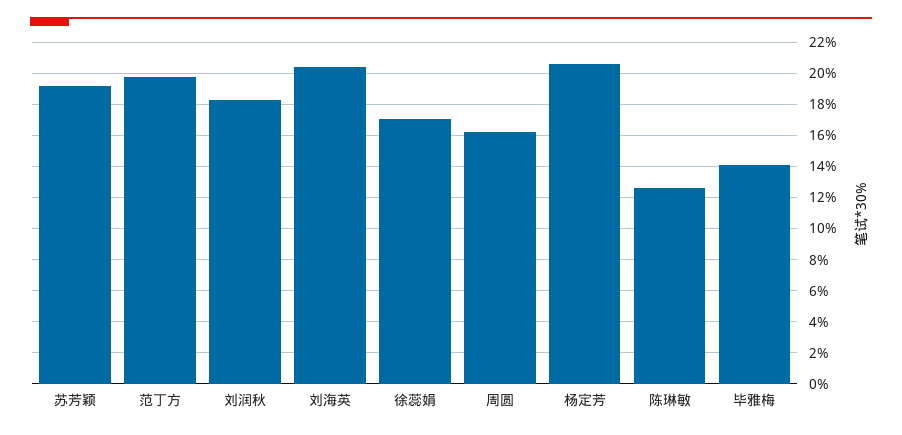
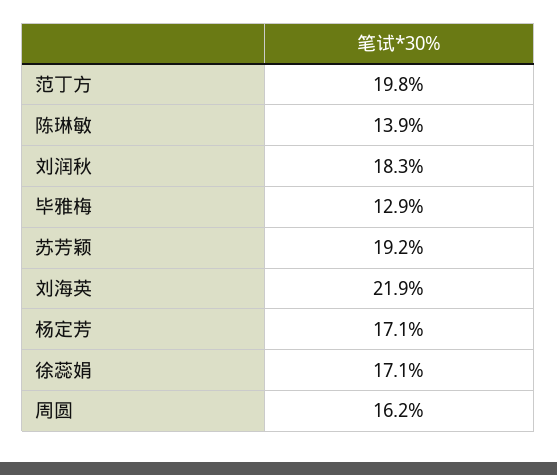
  {
    "苏芳颖": 19.2,
    "范丁方": 19.8,
    "刘润秋": 18.3,
-   "刘海英": 20.5,
+   "刘海英": 21.9,
    "徐蕊娟": 17.1,
    "周圆": 16.2,
-   "杨定芳": 20.5,
+   "杨定芳": 17.1,
-   "陈琳敏": 12.5,
+   "陈琳敏": 13.9,
-   "毕雅梅": 14
+   "毕雅梅": 12.9
  }

